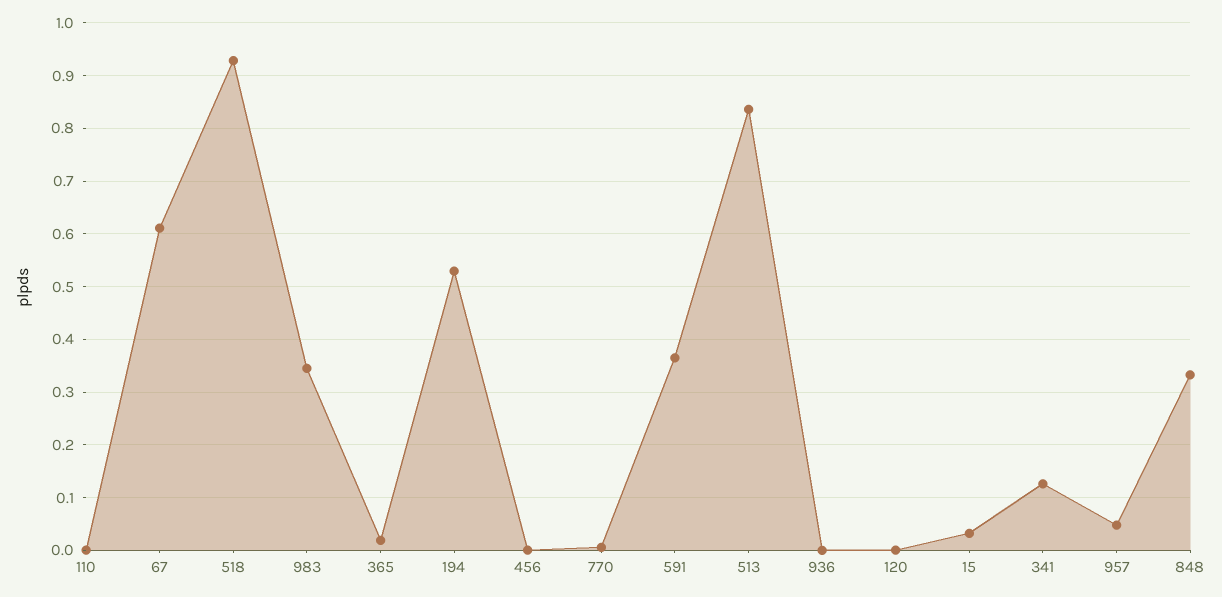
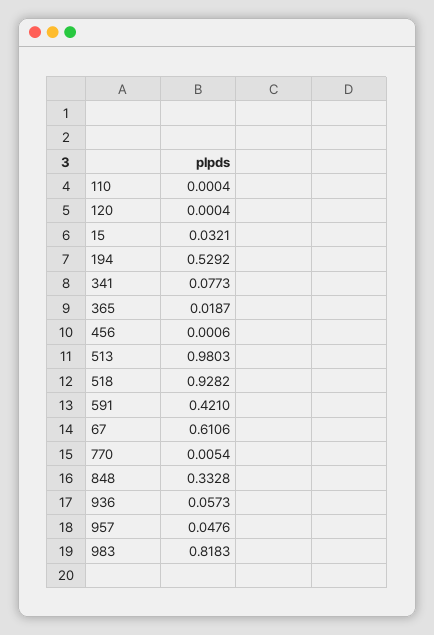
  {
    "110": 0.0004,
    "67": 0.6106,
    "518": 0.9282,
-   "983": 0.34,
+   "983": 0.8183,
    "365": 0.0187,
    "194": 0.5292,
    "456": 0.0006,
    "770": 0.0054,
-   "591": 0.36,
+   "591": 0.421,
-   "513": 0.84,
+   "513": 0.9803,
-   "936": 0,
+   "936": 0.0573,
    "120": 0.0004,
    "15": 0.0321,
-   "341": 0.12,
+   "341": 0.0773,
    "957": 0.0476,
    "848": 0.3328
  }

